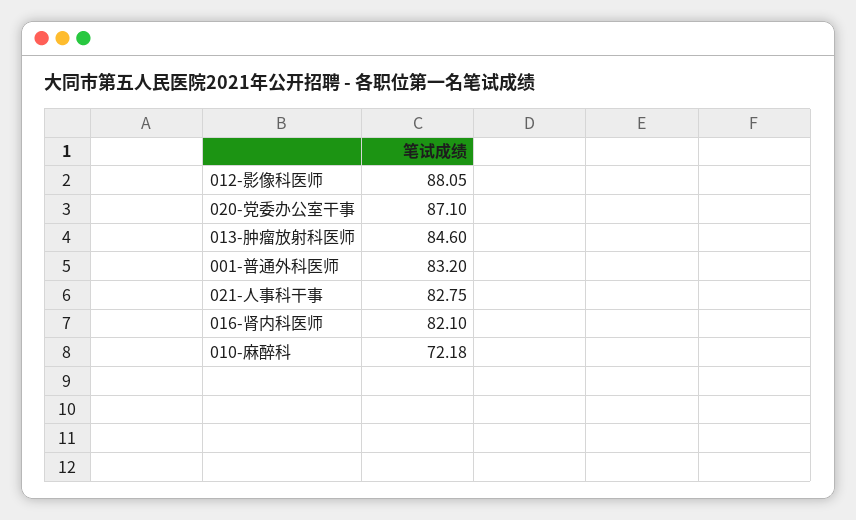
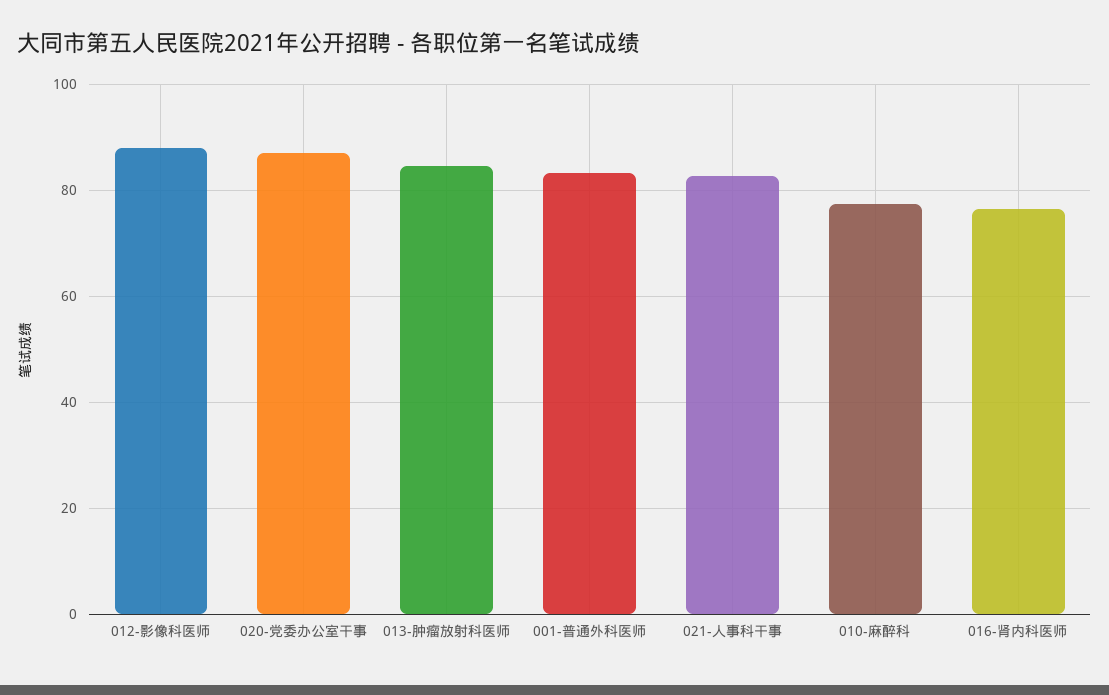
  {
    "012-影像科医师": 88.05,
    "020-党委办公室干事": 87.1,
    "013-肿瘤放射科医师": 84.6,
    "001-普通外科医师": 83.2,
    "021-人事科干事": 82.75,
-   "016-肾内科医师": 82.1,
+   "016-肾内科医师": 76,
-   "010-麻醉科": 72.18
+   "010-麻醉科": 78
  }

